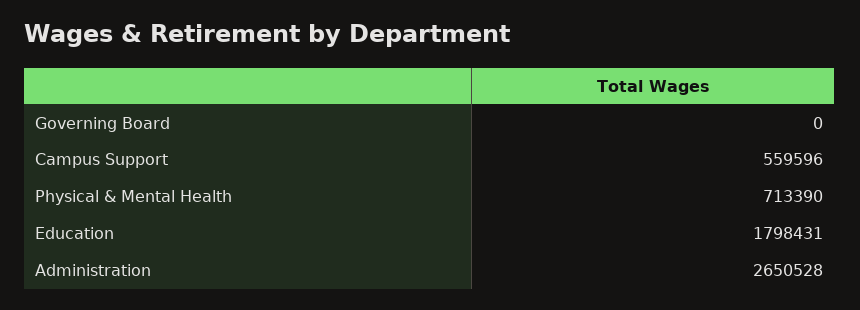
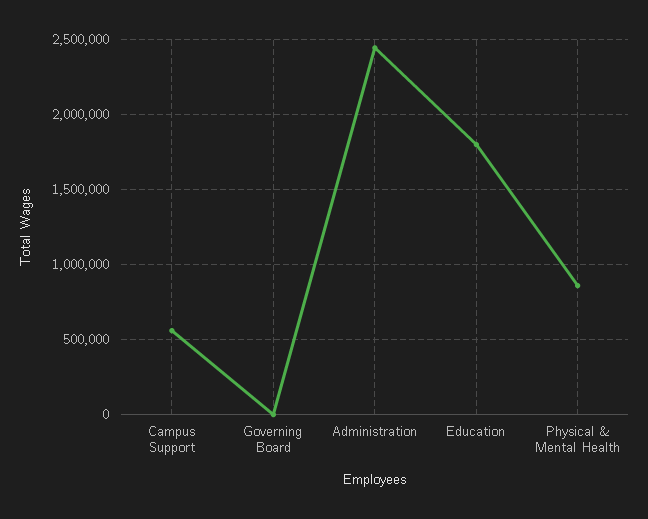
  {
    "Governing Board": 0,
    "Campus Support": 559596,
-   "Physical & Mental Health": 713390,
+   "Physical & Mental Health": 850000,
    "Education": 1798431,
-   "Administration": 2650528
+   "Administration": 2450000
  }

